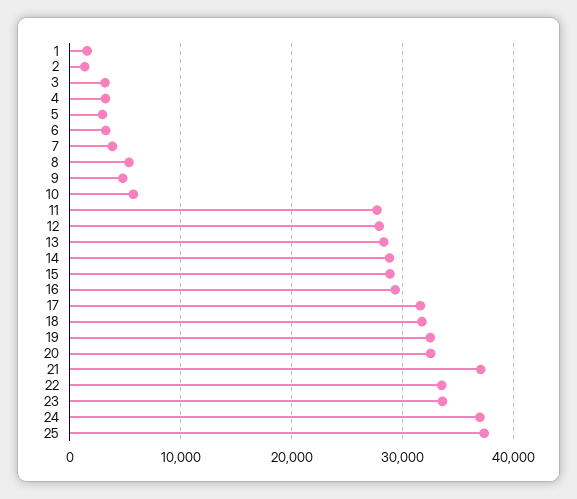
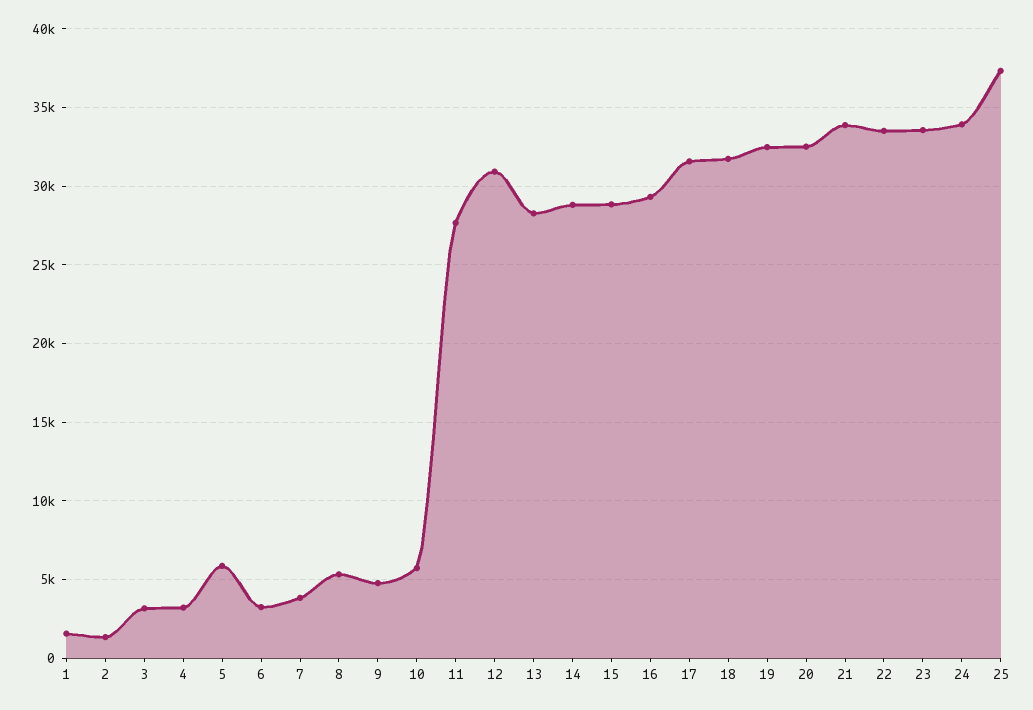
  {
    "1": 1500,
    "2": 1500,
    "3": 3000,
    "4": 3000,
-   "5": 3000,
+   "5": 6000,
    "6": 3000,
    "7": 4000,
    "8": 5500,
    "9": 5000,
    "10": 5500,
    "11": 27500,
-   "12": 28000,
+   "12": 31000,
    "13": 28500,
    "14": 29000,
    "15": 29000,
    "16": 29500,
    "17": 31500,
    "18": 31500,
    "19": 32500,
    "20": 32500,
-   "21": 37000,
+   "21": 34000,
    "22": 33500,
    "23": 33500,
-   "24": 37000,
+   "24": 34000,
    "25": 37500
  }

